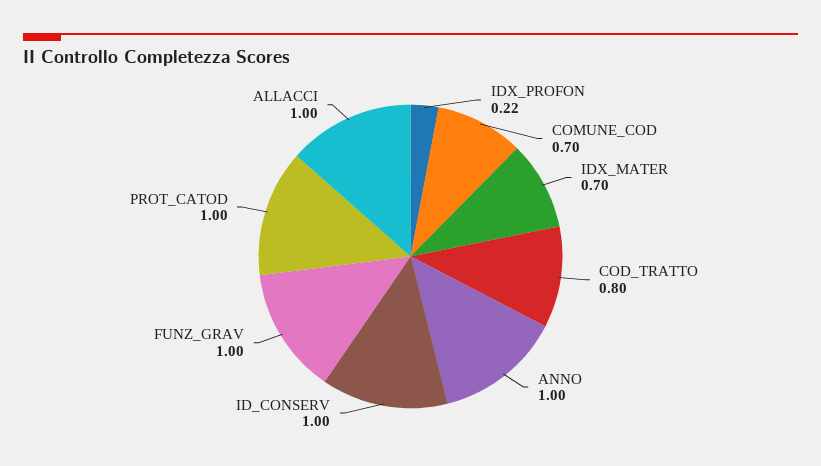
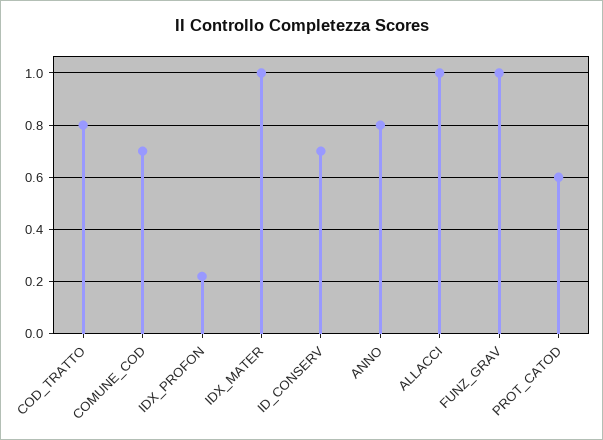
  {
    "IDX_PROFON": 0.22,
    "COMUNE_COD": 0.7,
-   "IDX_MATER": 0.7,
+   "IDX_MATER": 1,
    "COD_TRATTO": 0.8,
-   "ANNO": 1,
+   "ANNO": 0.8,
-   "ID_CONSERV": 1,
+   "ID_CONSERV": 0.7,
    "FUNZ_GRAV": 1,
-   "PROT_CATOD": 1,
+   "PROT_CATOD": 0.6,
    "ALLACCI": 1
  }

